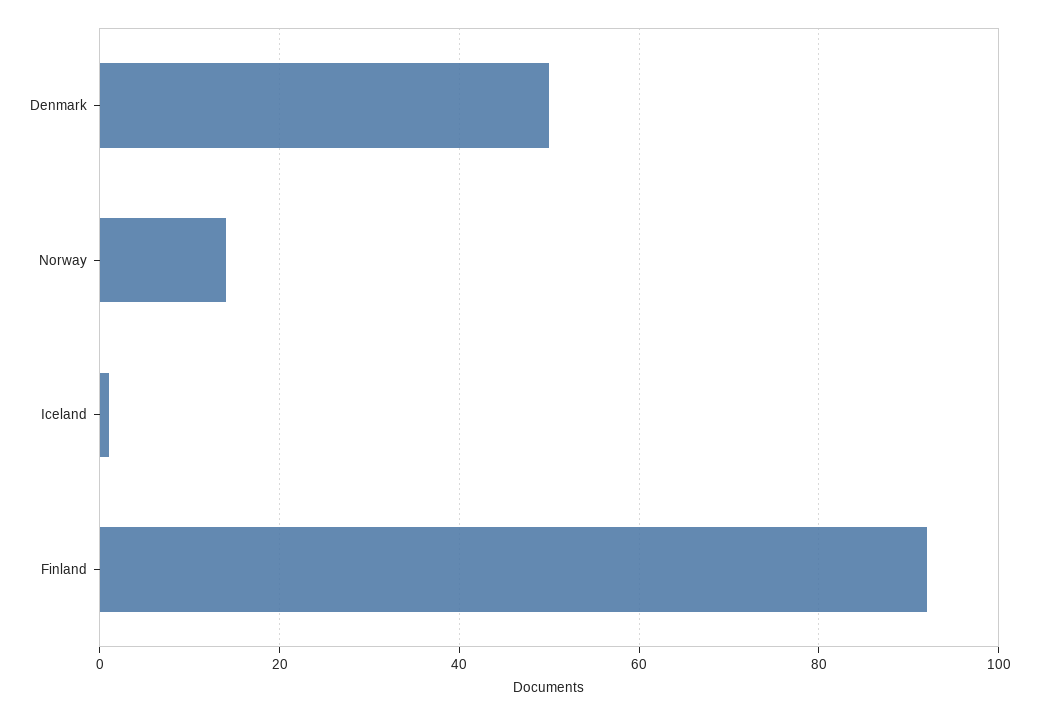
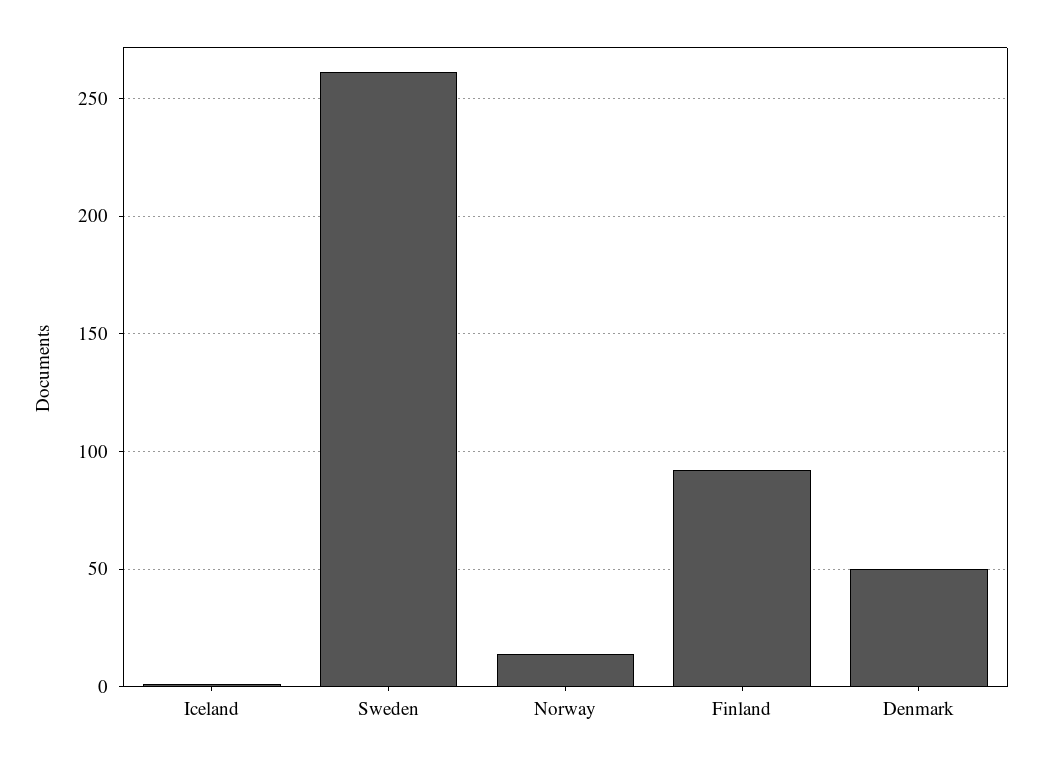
  {
    "Denmark": 50,
    "Norway": 15,
    "Iceland": 0,
-   "Finland": 90
+   "Finland": 90,
+   "Sweden": 260
  }

